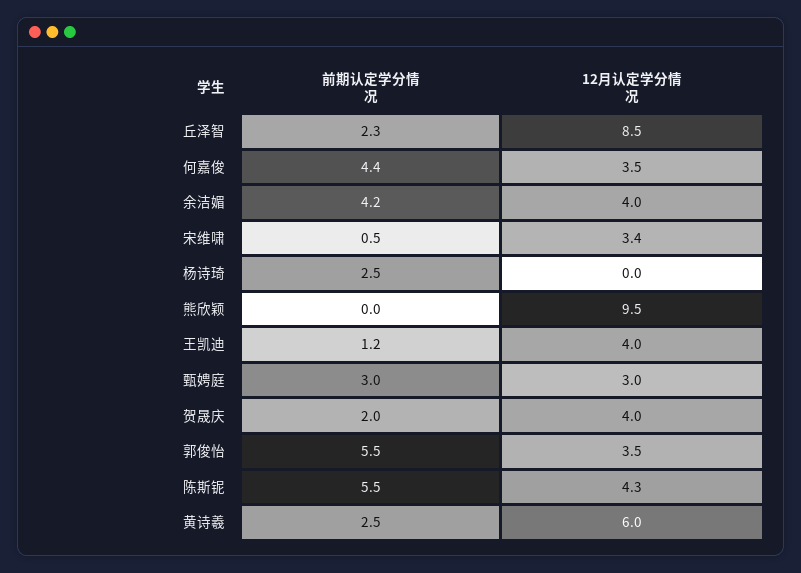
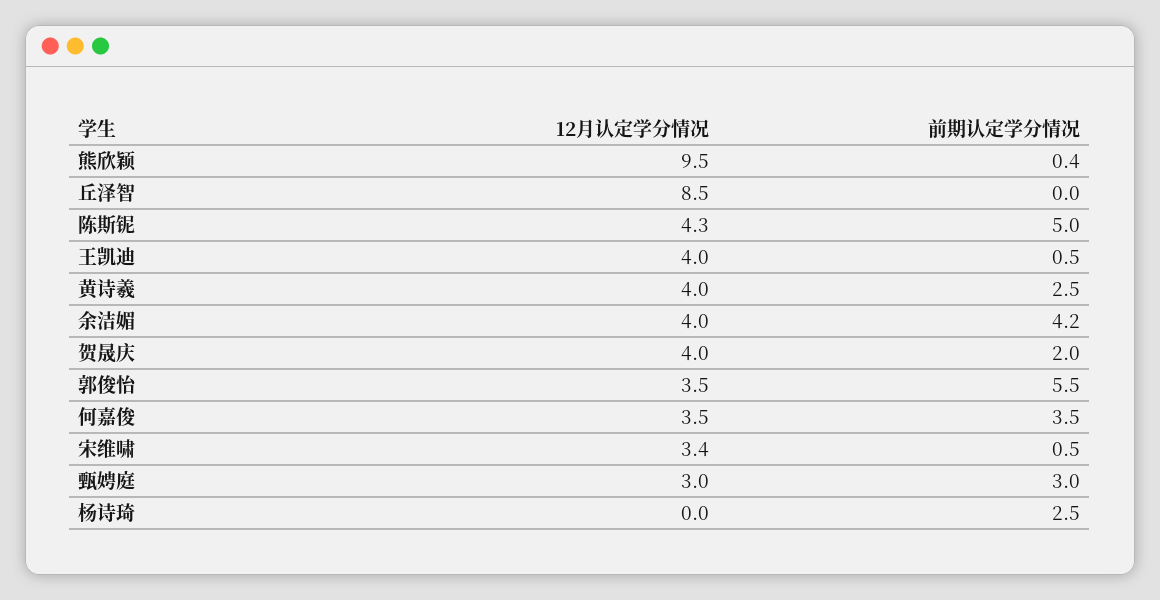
  {
    "前期认定学分情况": {
-     "丘泽智": 2.3,
+     "丘泽智": 0,
-     "何嘉俊": 4.4,
+     "何嘉俊": 3.5,
      "余洁媚": 4.2,
      "宋维啸": 0.5,
      "杨诗琦": 2.5,
-     "熊欣颖": 0,
+     "熊欣颖": 0.4,
-     "王凯迪": 1.2,
+     "王凯迪": 0.5,
      "甄娉庭": 3,
      "贺晟庆": 2,
      "郭俊怡": 5.5,
-     "陈斯铌": 5.5,
+     "陈斯铌": 5,
      "黄诗羲": 2.5
    },
    "12月认定学分情况": {
      "丘泽智": 8.5,
      "何嘉俊": 3.5,
      "余洁媚": 4,
      "宋维啸": 3.4,
      "杨诗琦": 0,
      "熊欣颖": 9.5,
      "王凯迪": 4,
      "甄娉庭": 3,
      "贺晟庆": 4,
      "郭俊怡": 3.5,
      "陈斯铌": 4.3,
-     "黄诗羲": 6
+     "黄诗羲": 4
    }
  }

